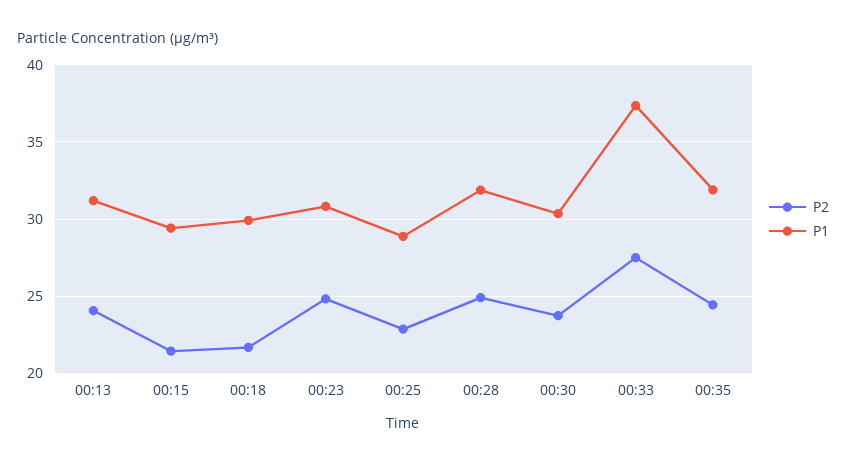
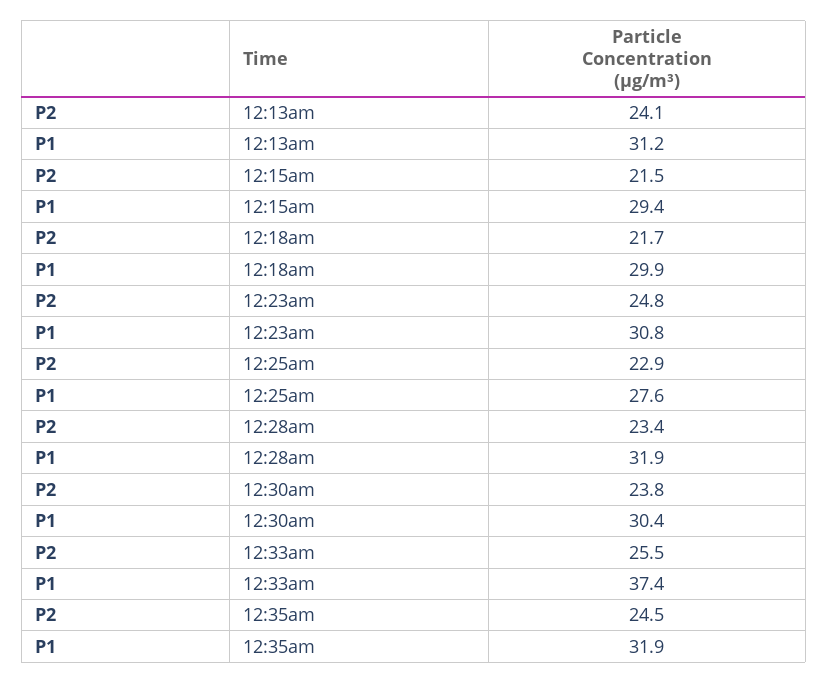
  {
    "P2": {
      "00:13": 24.1,
      "00:15": 21.5,
      "00:18": 21.7,
      "00:23": 24.8,
      "00:25": 22.9,
-     "00:28": 25,
+     "00:28": 23.4,
      "00:30": 23.8,
-     "00:33": 27.5,
+     "00:33": 25.5,
      "00:35": 24.5
    },
    "P1": {
      "00:13": 31.2,
      "00:15": 29.4,
      "00:18": 29.9,
      "00:23": 30.8,
-     "00:25": 29,
+     "00:25": 27.6,
      "00:28": 31.9,
      "00:30": 30.4,
      "00:33": 37.4,
      "00:35": 31.9
    }
  }

